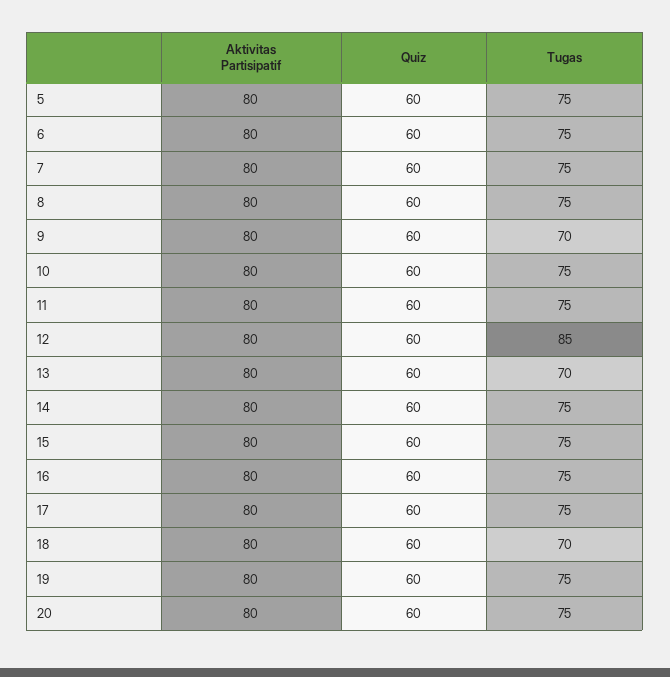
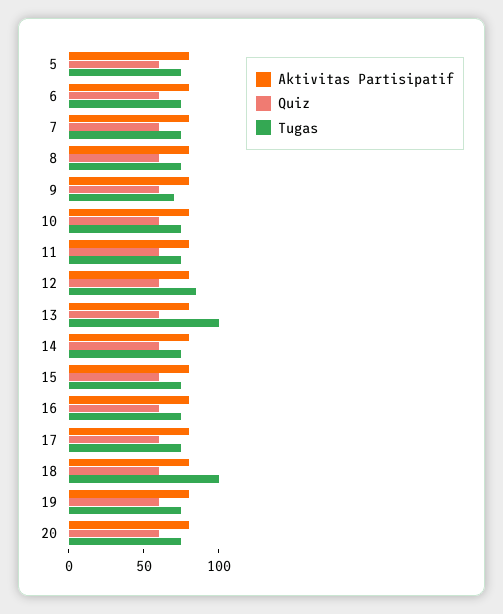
  {
    "Aktivitas Partisipatif": {
      "5": 80,
      "6": 80,
      "7": 80,
      "8": 80,
      "9": 80,
      "10": 80,
      "11": 80,
      "12": 80,
      "13": 80,
      "14": 80,
      "15": 80,
      "16": 80,
      "17": 80,
      "18": 80,
      "19": 80,
      "20": 80
    },
    "Quiz": {
      "5": 60,
      "6": 60,
      "7": 60,
      "8": 60,
      "9": 60,
      "10": 60,
      "11": 60,
      "12": 60,
      "13": 60,
      "14": 60,
      "15": 60,
      "16": 60,
      "17": 60,
      "18": 60,
      "19": 60,
      "20": 60
    },
    "Tugas": {
      "5": 75,
      "6": 75,
      "7": 75,
      "8": 75,
      "9": 70,
      "10": 75,
      "11": 75,
      "12": 85,
-     "13": 70,
+     "13": 100,
      "14": 75,
      "15": 75,
      "16": 75,
      "17": 75,
-     "18": 70,
+     "18": 100,
      "19": 75,
      "20": 75
    }
  }

